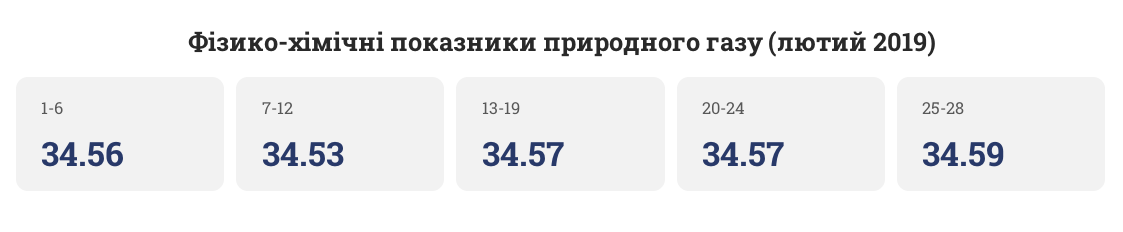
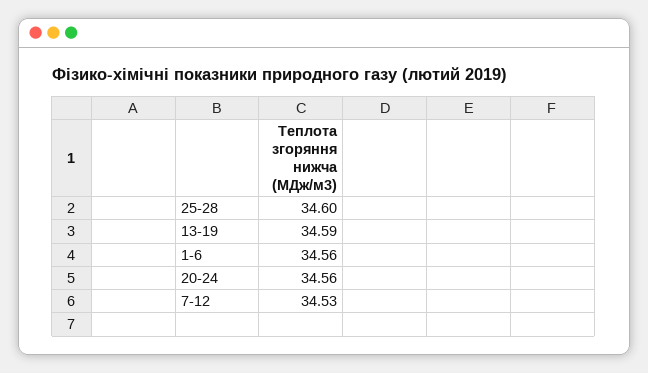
  {
    "1-6": 34.56,
    "7-12": 34.53,
-   "13-19": 34.57,
+   "13-19": 34.59,
-   "20-24": 34.57,
+   "20-24": 34.56,
-   "25-28": 34.59
+   "25-28": 34.6
  }

